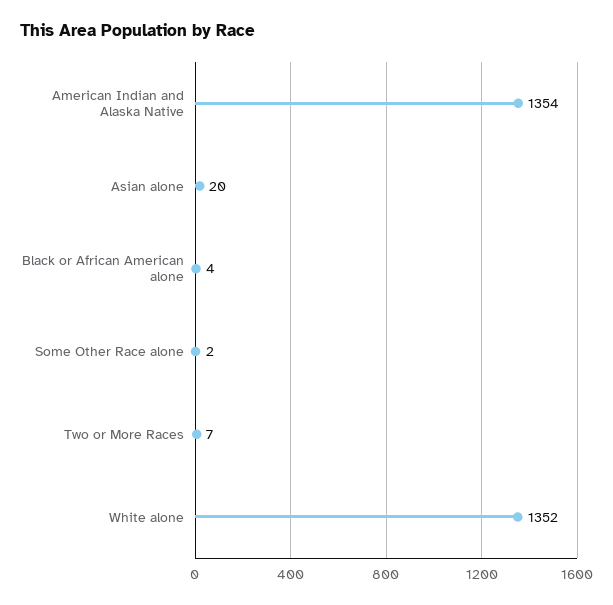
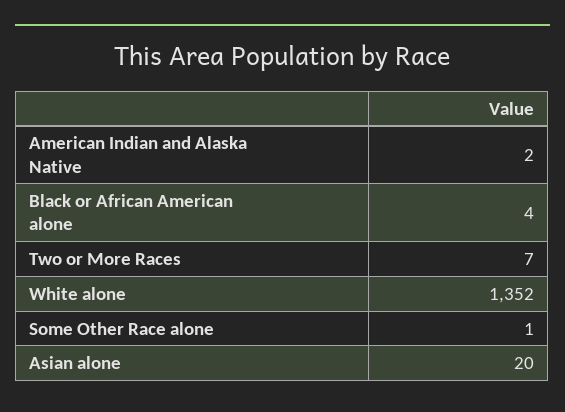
  {
-   "American Indian and Alaska Native": 1354,
+   "American Indian and Alaska Native": 2,
    "Asian alone": 20,
    "Black or African American alone": 4,
-   "Some Other Race alone": 2,
+   "Some Other Race alone": 1,
    "Two or More Races": 7,
    "White alone": 1352
  }

